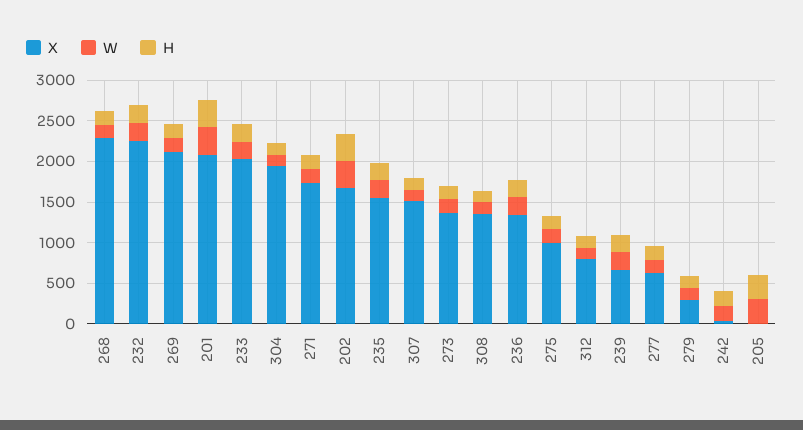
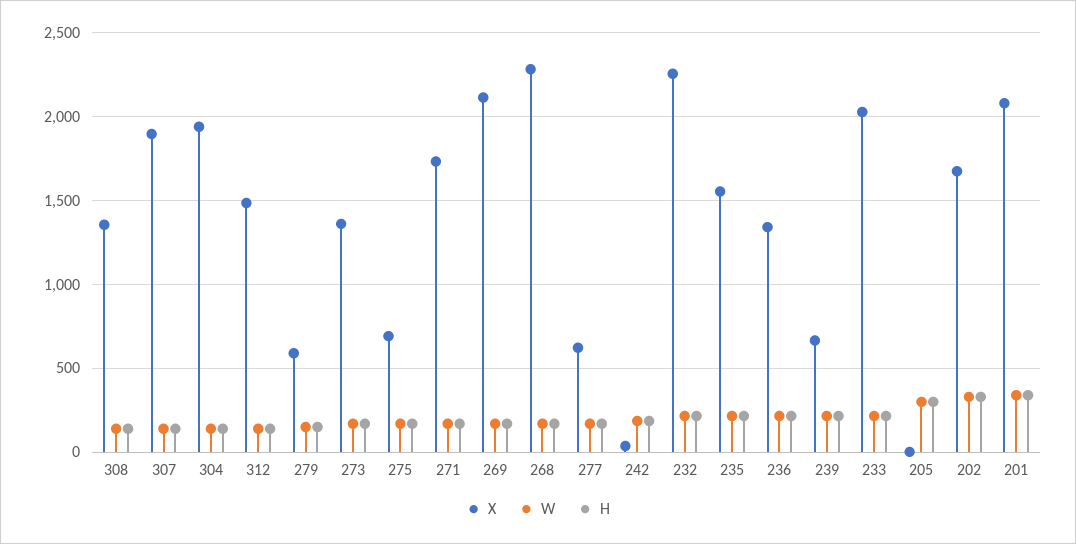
  {
    "X": {
      "268": 2300,
      "232": 2250,
      "269": 2100,
      "201": 2100,
      "233": 2050,
      "304": 1950,
      "271": 1750,
      "202": 1700,
      "235": 1550,
-     "307": 1500,
+     "307": 1900,
      "273": 1350,
      "308": 1350,
      "236": 1350,
-     "275": 1000,
+     "275": 700,
-     "312": 800,
+     "312": 1500,
      "239": 650,
      "277": 600,
-     "279": 300,
+     "279": 600,
      "242": 50,
      "205": 0
    },
    "W": {
      "268": 150,
      "232": 200,
      "269": 150,
      "201": 350,
      "233": 200,
      "304": 150,
      "271": 150,
      "202": 350,
      "235": 200,
      "307": 150,
      "273": 150,
      "308": 150,
      "236": 200,
      "275": 150,
      "312": 150,
      "239": 200,
      "277": 150,
      "279": 150,
      "242": 200,
      "205": 300
    },
    "H": {
      "268": 150,
      "232": 200,
      "269": 150,
      "201": 350,
      "233": 200,
      "304": 150,
      "271": 150,
      "202": 350,
      "235": 200,
      "307": 150,
      "273": 150,
      "308": 150,
      "236": 200,
      "275": 150,
      "312": 150,
      "239": 200,
      "277": 150,
      "279": 150,
      "242": 200,
      "205": 300
    }
  }

